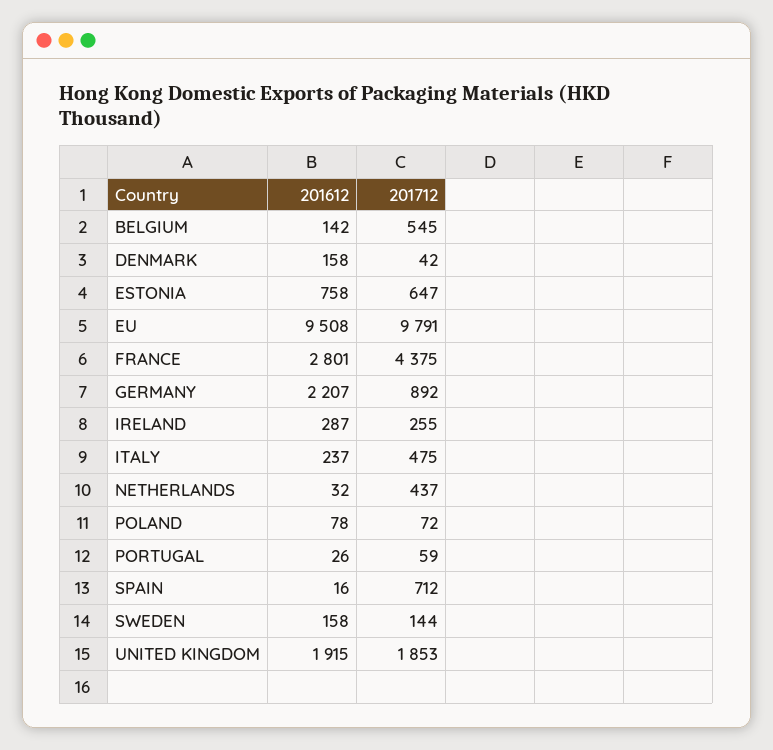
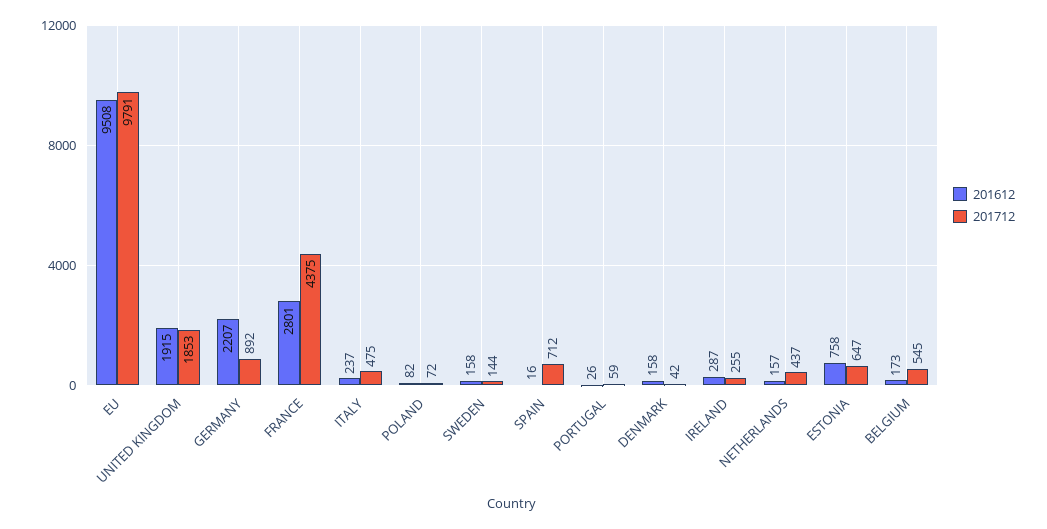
  {
    "201612": {
-     "BELGIUM": 142,
+     "BELGIUM": 173,
      "DENMARK": 158,
      "ESTONIA": 758,
      "EU": 9508,
      "FRANCE": 2801,
      "GERMANY": 2207,
      "IRELAND": 287,
      "ITALY": 237,
-     "NETHERLANDS": 32,
+     "NETHERLANDS": 157,
-     "POLAND": 78,
+     "POLAND": 82,
      "PORTUGAL": 26,
      "SPAIN": 16,
      "SWEDEN": 158,
      "UNITED KINGDOM": 1915
    },
    "201712": {
      "BELGIUM": 545,
      "DENMARK": 42,
      "ESTONIA": 647,
      "EU": 9791,
      "FRANCE": 4375,
      "GERMANY": 892,
      "IRELAND": 255,
      "ITALY": 475,
      "NETHERLANDS": 437,
      "POLAND": 72,
      "PORTUGAL": 59,
      "SPAIN": 712,
      "SWEDEN": 144,
      "UNITED KINGDOM": 1853
    }
  }

